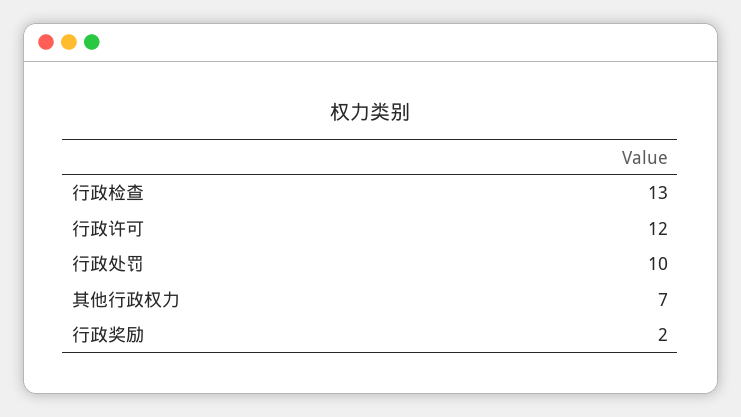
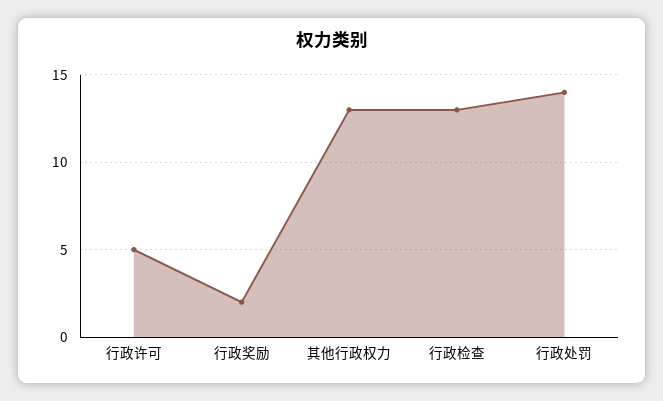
  {
    "行政检查": 13,
-   "行政许可": 12,
+   "行政许可": 5,
-   "行政处罚": 10,
+   "行政处罚": 14,
-   "其他行政权力": 7,
+   "其他行政权力": 13,
    "行政奖励": 2
  }

